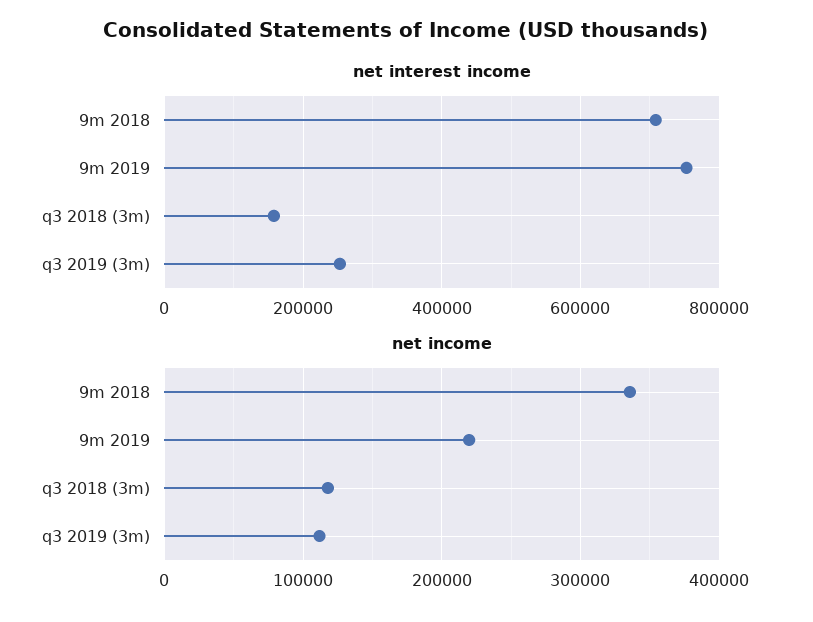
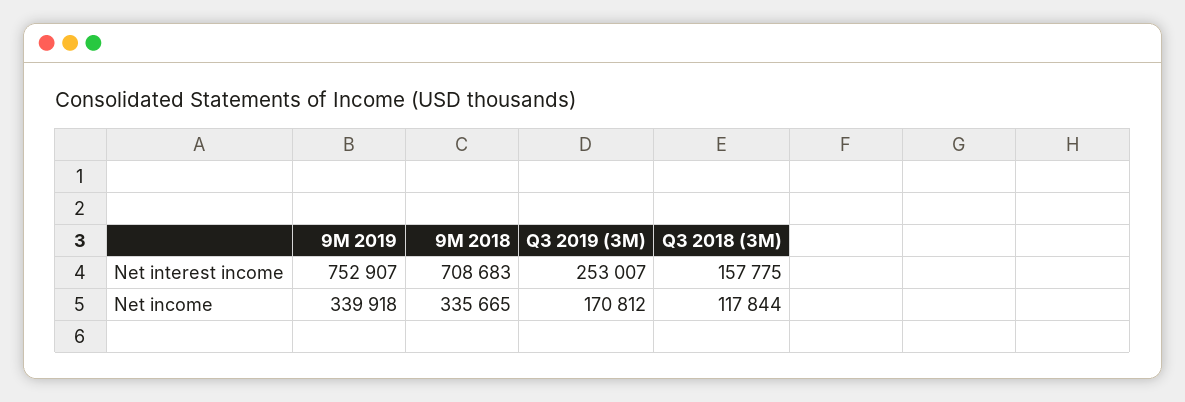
  {
    "net interest income": {
      "9m 2018": 708683,
      "9m 2019": 752907,
      "q3 2018 (3m)": 157775,
      "q3 2019 (3m)": 253007
    },
    "net income": {
      "9m 2018": 335665,
-     "9m 2019": 220000,
+     "9m 2019": 339918,
      "q3 2018 (3m)": 117844,
-     "q3 2019 (3m)": 110000
+     "q3 2019 (3m)": 170812
    }
  }

